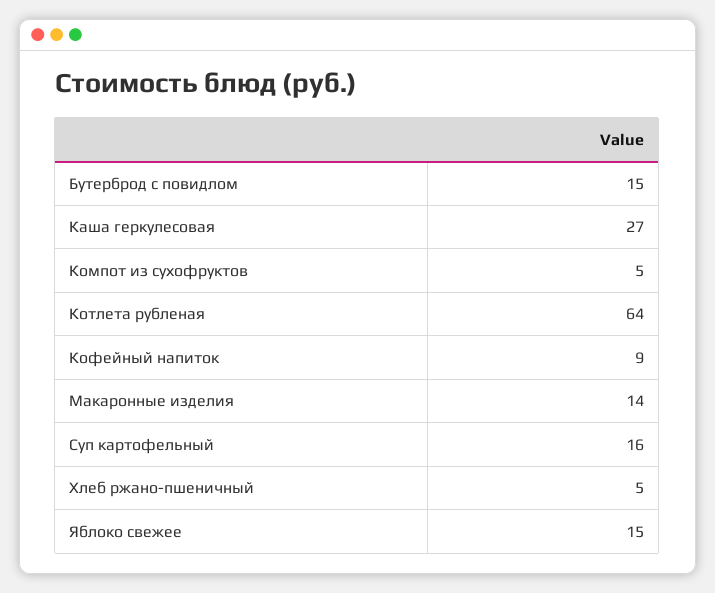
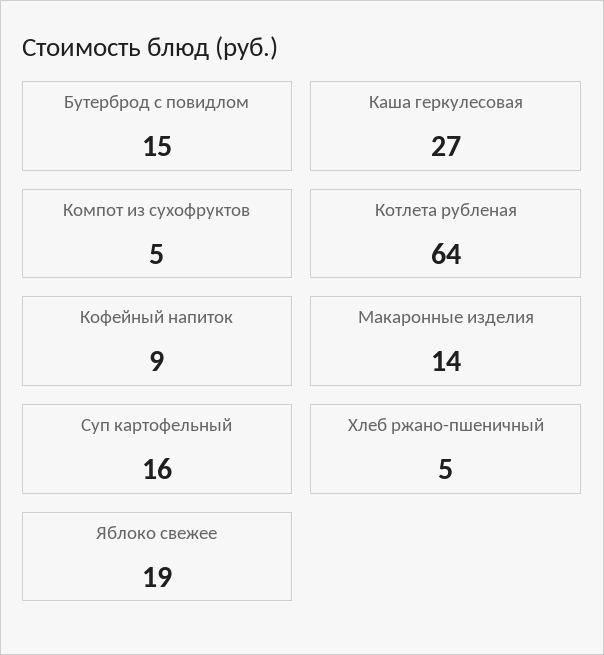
  {
    "Бутерброд с повидлом": 15,
    "Каша геркулесовая": 27,
    "Компот из сухофруктов": 5,
    "Котлета рубленая": 64,
    "Кофейный напиток": 9,
    "Макаронные изделия": 14,
    "Суп картофельный": 16,
    "Хлеб ржано-пшеничный": 5,
-   "Яблоко свежее": 15
+   "Яблоко свежее": 19
  }

